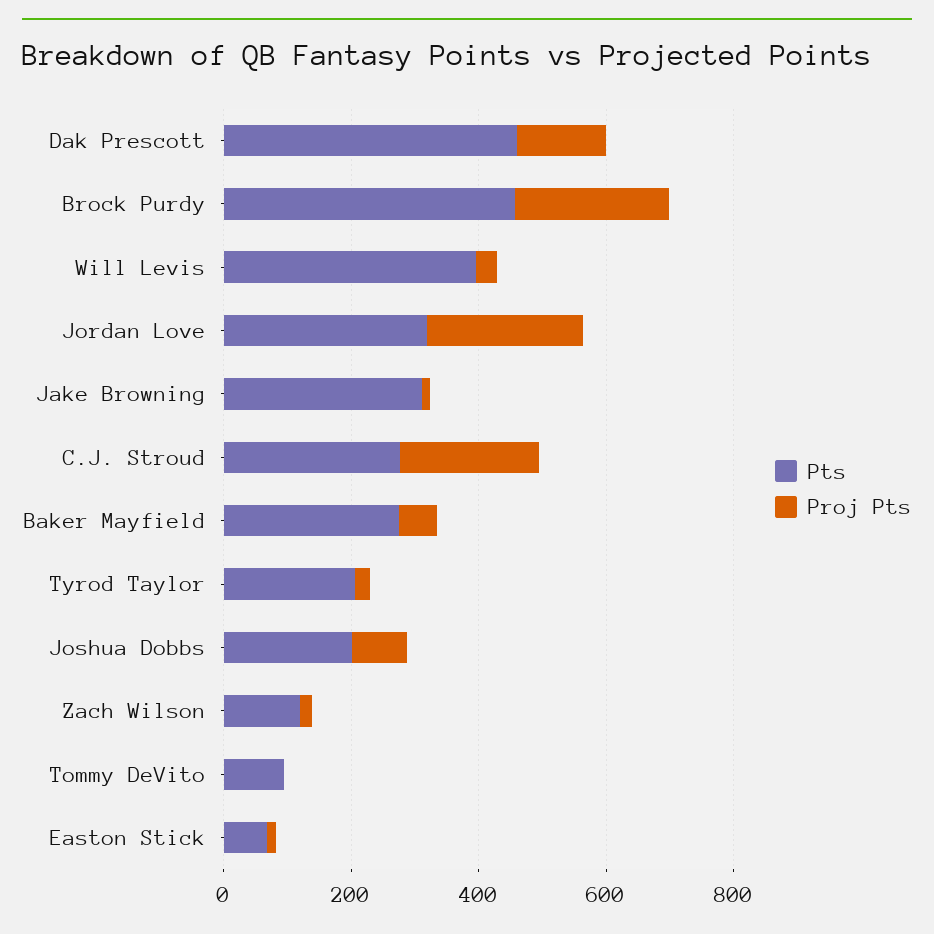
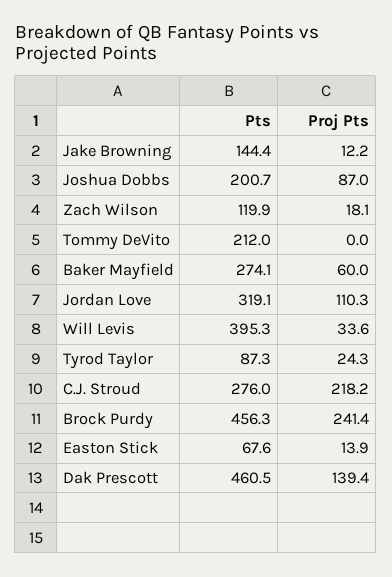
  {
    "Pts": {
      "Dak Prescott": 460.5,
      "Brock Purdy": 456.3,
      "Will Levis": 395.3,
      "Jordan Love": 319.1,
-     "Jake Browning": 300,
+     "Jake Browning": 144.4,
      "C.J. Stroud": 276,
      "Baker Mayfield": 274.1,
-     "Tyrod Taylor": 200,
+     "Tyrod Taylor": 87.3,
      "Joshua Dobbs": 200.7,
      "Zach Wilson": 119.9,
-     "Tommy DeVito": 100,
+     "Tommy DeVito": 212,
      "Easton Stick": 67.6
    },
    "Proj Pts": {
      "Dak Prescott": 139.4,
      "Brock Purdy": 241.4,
      "Will Levis": 33.6,
-     "Jordan Love": 250,
+     "Jordan Love": 110.3,
      "Jake Browning": 12.2,
      "C.J. Stroud": 218.2,
      "Baker Mayfield": 60,
      "Tyrod Taylor": 24.3,
      "Joshua Dobbs": 87,
      "Zach Wilson": 18.1,
      "Tommy DeVito": 0,
      "Easton Stick": 13.9
    }
  }

